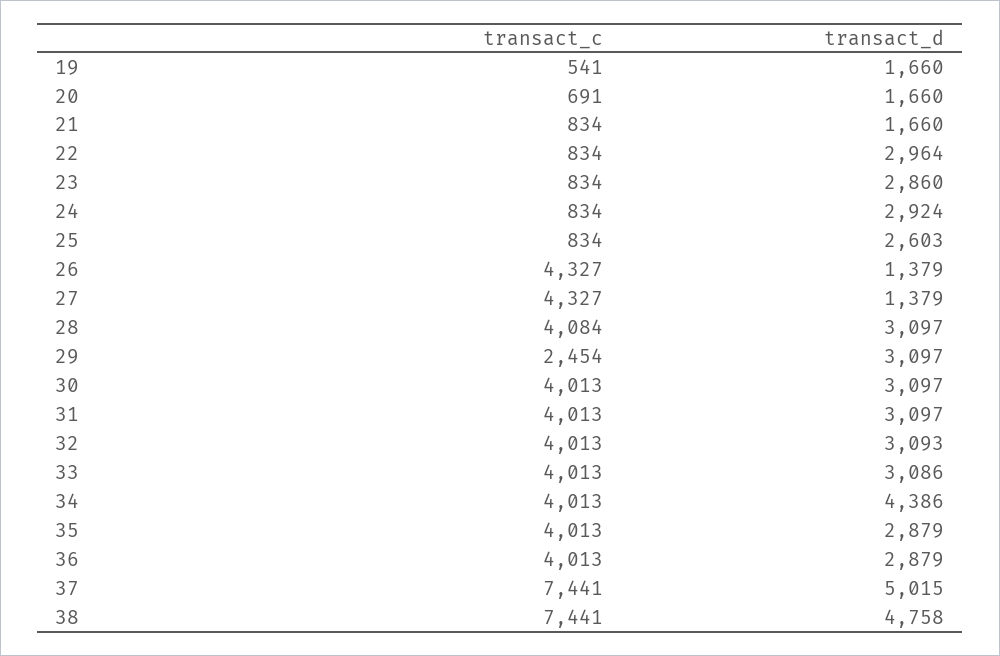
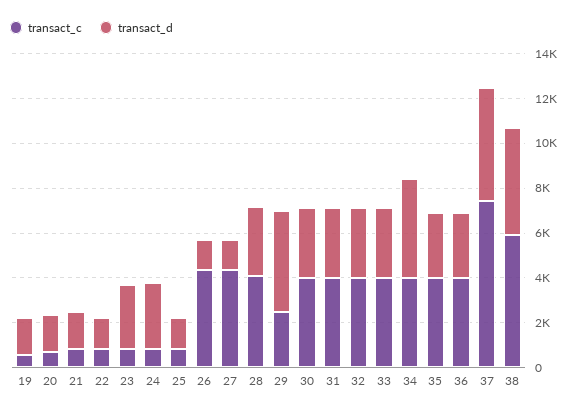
  {
    "transact_c": {
      "19": 541,
      "20": 691,
      "21": 834,
      "22": 834,
      "23": 834,
      "24": 834,
      "25": 834,
      "26": 4327,
      "27": 4327,
      "28": 4084,
      "29": 2454,
      "30": 4013,
      "31": 4013,
      "32": 4013,
      "33": 4013,
      "34": 4013,
      "35": 4013,
      "36": 4013,
      "37": 7441,
-     "38": 7441
+     "38": 6000
    },
    "transact_d": {
      "19": 1660,
      "20": 1660,
      "21": 1660,
-     "22": 2964,
+     "22": 1500,
      "23": 2860,
      "24": 2924,
-     "25": 2603,
+     "25": 1500,
      "26": 1379,
      "27": 1379,
      "28": 3097,
-     "29": 3097,
+     "29": 4500,
      "30": 3097,
      "31": 3097,
      "32": 3093,
      "33": 3086,
      "34": 4386,
      "35": 2879,
      "36": 2879,
      "37": 5015,
      "38": 4758
    }
  }

